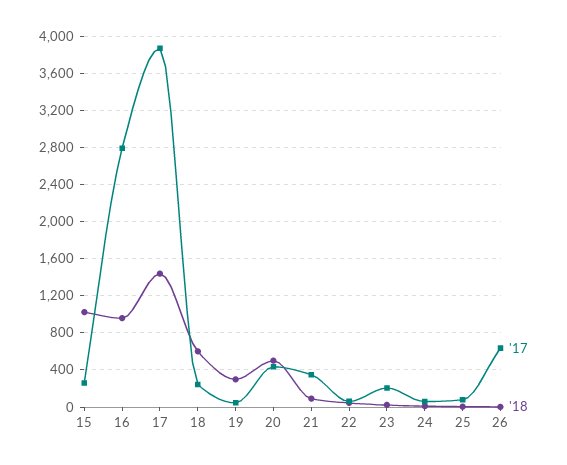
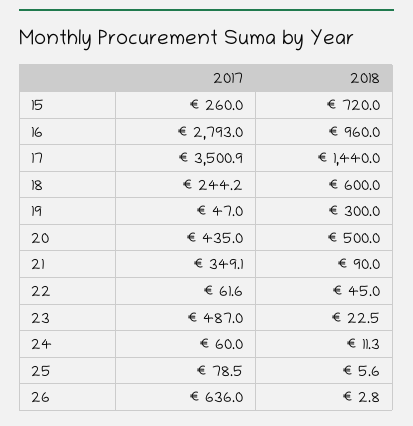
  {
    "'17": {
      "15": 260,
      "16": 2793,
-     "17": 3900,
+     "17": 3500.9,
      "18": 244.2,
      "19": 47,
      "20": 435,
      "21": 349.1,
      "22": 61.6,
-     "23": 200,
+     "23": 487,
      "24": 60,
      "25": 78.5,
      "26": 636
    },
    "'18": {
-     "15": 1000,
+     "15": 720,
      "16": 960,
      "17": 1440,
      "18": 600,
      "19": 300,
      "20": 500,
      "21": 90,
      "22": 45,
      "23": 22.5,
      "24": 11.3,
      "25": 5.6,
      "26": 2.8
    }
  }

